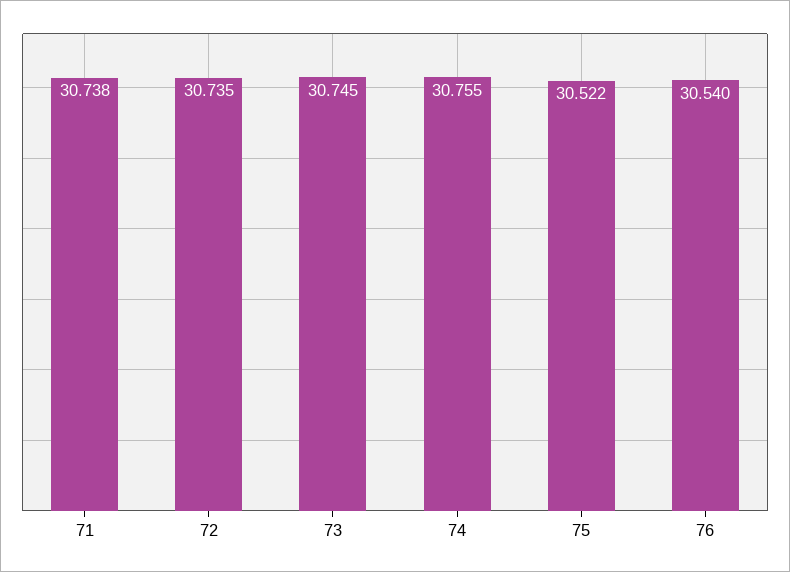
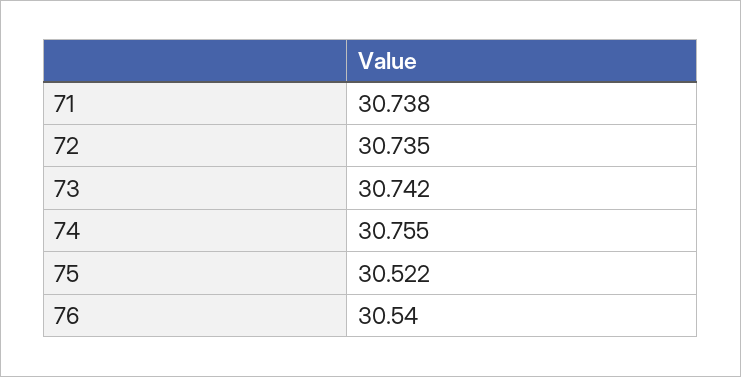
  {
    "71": 30.738,
    "72": 30.735,
-   "73": 30.745,
+   "73": 30.742,
    "74": 30.755,
    "75": 30.522,
    "76": 30.54
  }

